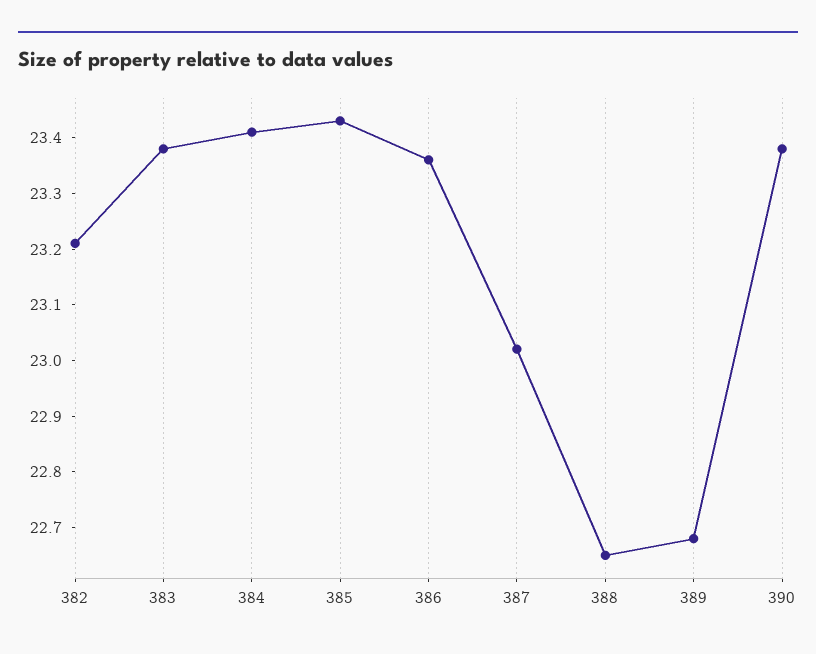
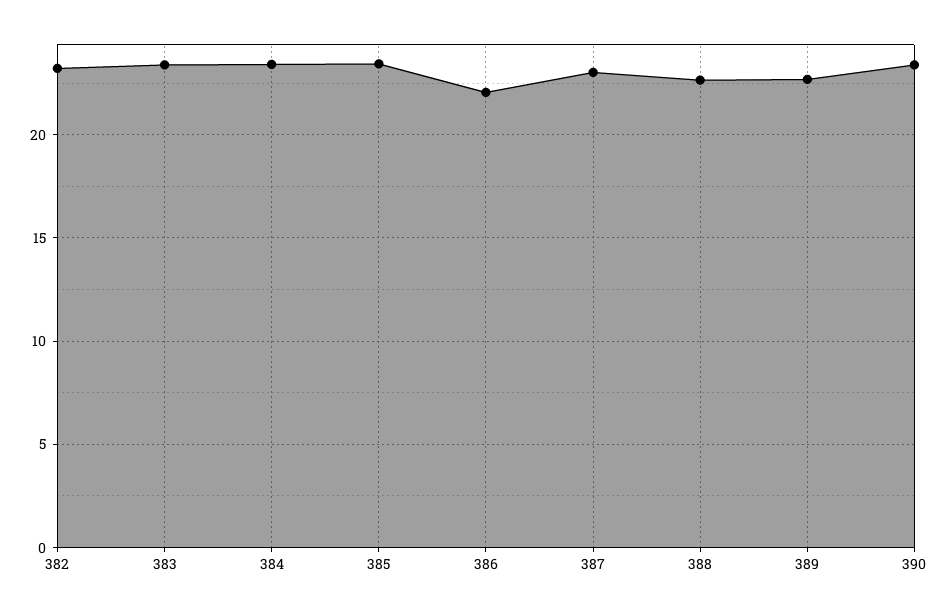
  {
    "382": 23.2,
    "383": 23.4,
    "384": 23.4,
    "385": 23.45,
-   "386": 23.35,
+   "386": 22,
    "387": 23,
    "388": 22.65,
    "389": 22.7,
    "390": 23.4
  }

